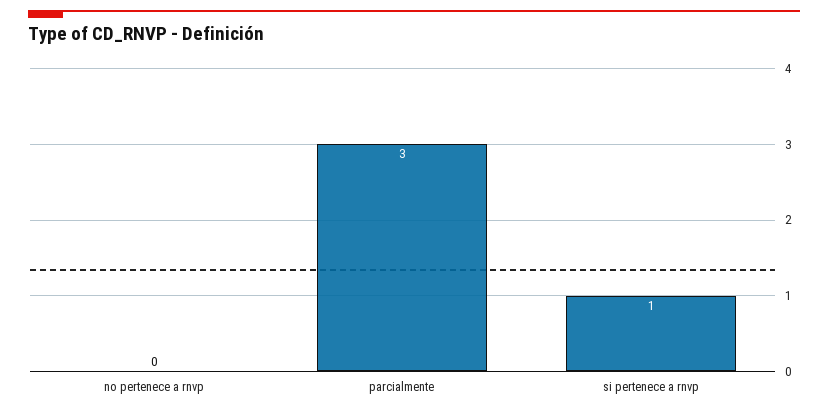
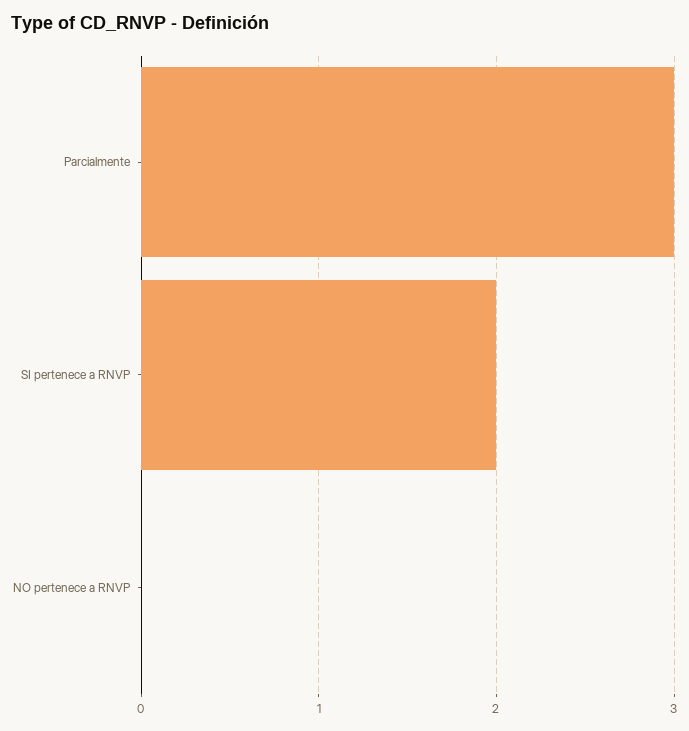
  {
    "no pertenece a rnvp": 0,
    "parcialmente": 3,
-   "si pertenece a rnvp": 1
+   "si pertenece a rnvp": 2
  }

